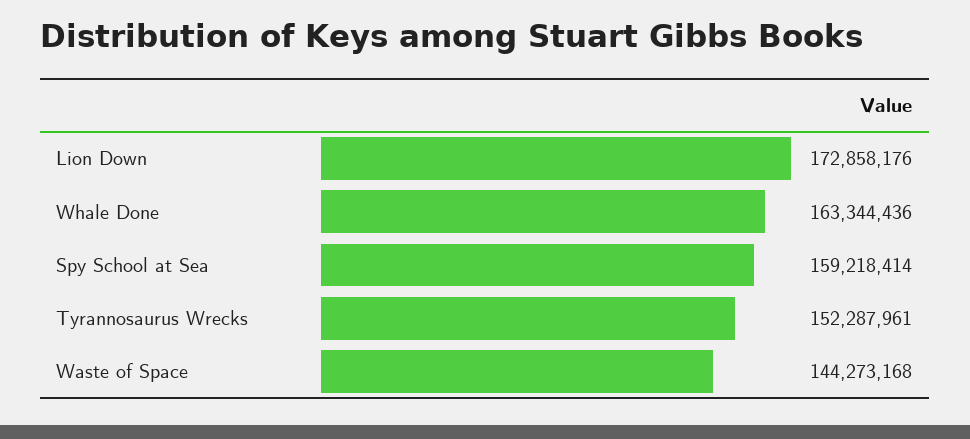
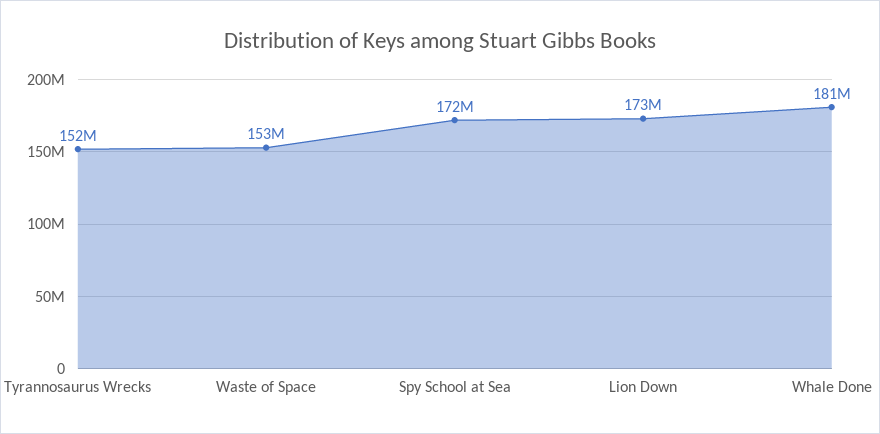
  {
    "Lion Down": 172858176,
-   "Whale Done": 163344436,
+   "Whale Done": 181000000,
-   "Spy School at Sea": 159218414,
+   "Spy School at Sea": 172000000,
    "Tyrannosaurus Wrecks": 152287961,
-   "Waste of Space": 144273168
+   "Waste of Space": 153000000
  }

